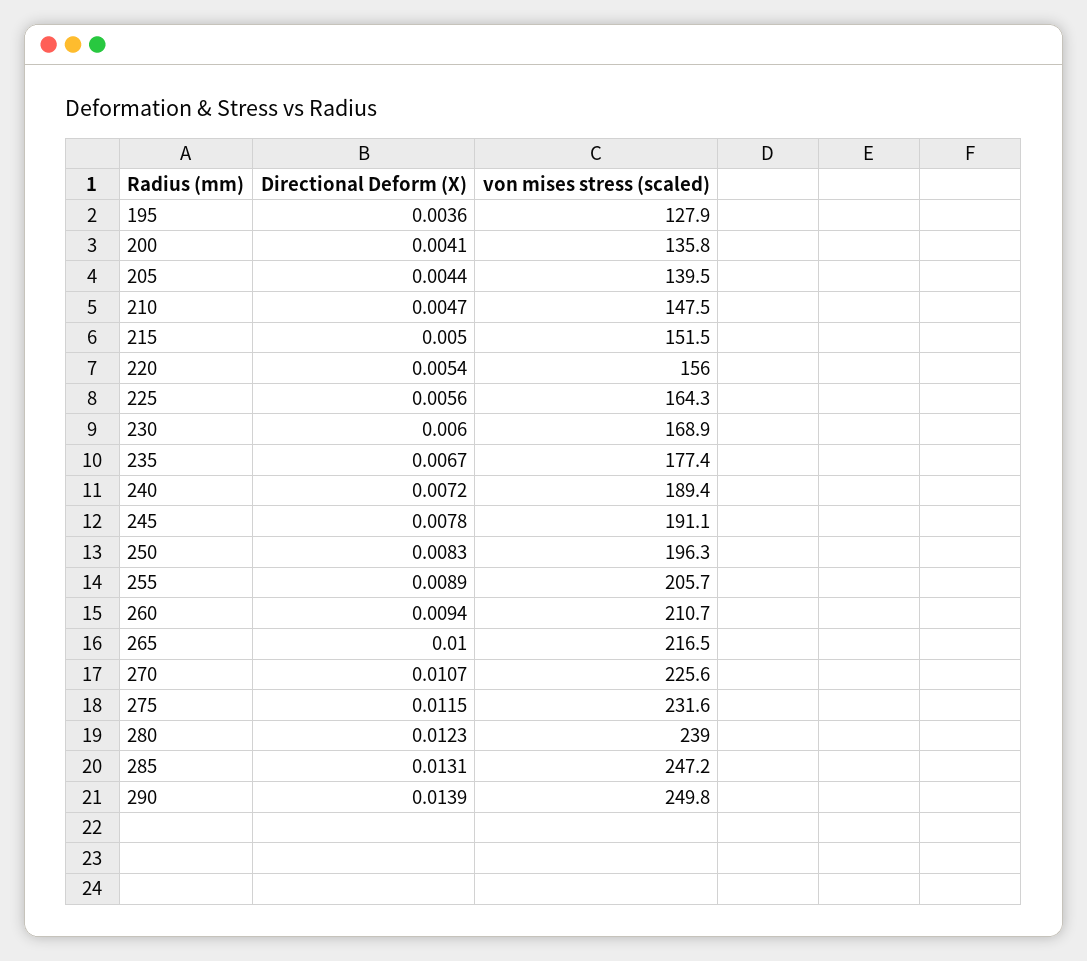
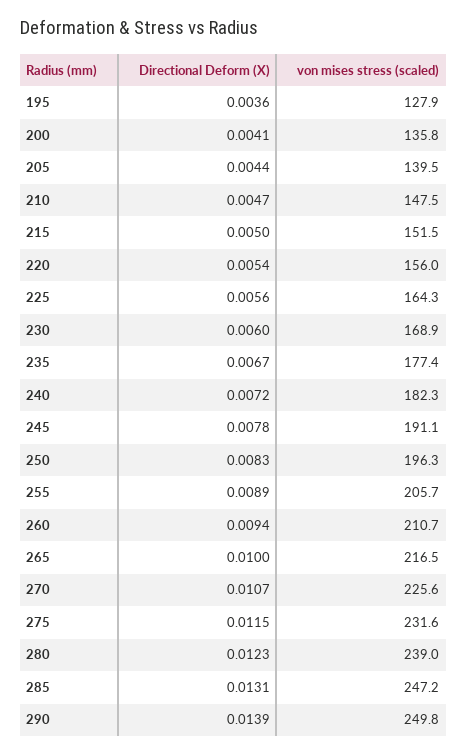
  {
    "Directional Deform (X)": {
      "195": 0.0036,
      "200": 0.0041,
      "205": 0.0044,
      "210": 0.0047,
      "215": 0.005,
      "220": 0.0054,
      "225": 0.0056,
      "230": 0.006,
      "235": 0.0067,
      "240": 0.0072,
      "245": 0.0078,
      "250": 0.0083,
      "255": 0.0089,
      "260": 0.0094,
      "265": 0.01,
      "270": 0.0107,
      "275": 0.0115,
      "280": 0.0123,
      "285": 0.0131,
      "290": 0.0139
    },
    "von mises stress (scaled)": {
      "195": 127.9,
      "200": 135.8,
      "205": 139.5,
      "210": 147.5,
      "215": 151.5,
      "220": 156,
      "225": 164.3,
      "230": 168.9,
      "235": 177.4,
-     "240": 189.4,
+     "240": 182.3,
      "245": 191.1,
      "250": 196.3,
      "255": 205.7,
      "260": 210.7,
      "265": 216.5,
      "270": 225.6,
      "275": 231.6,
      "280": 239,
      "285": 247.2,
      "290": 249.8
    }
  }

